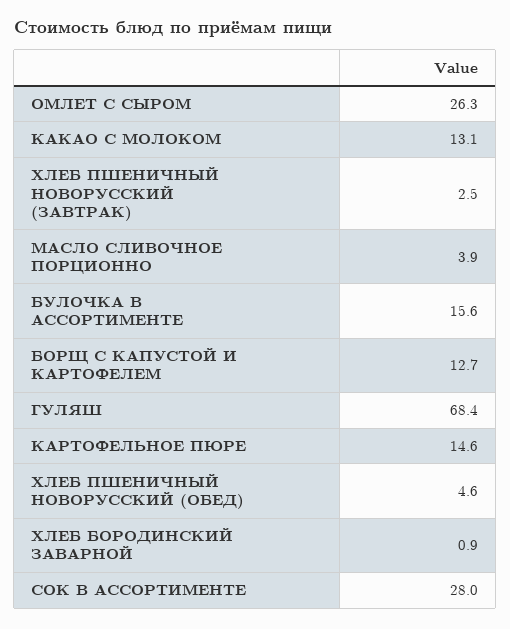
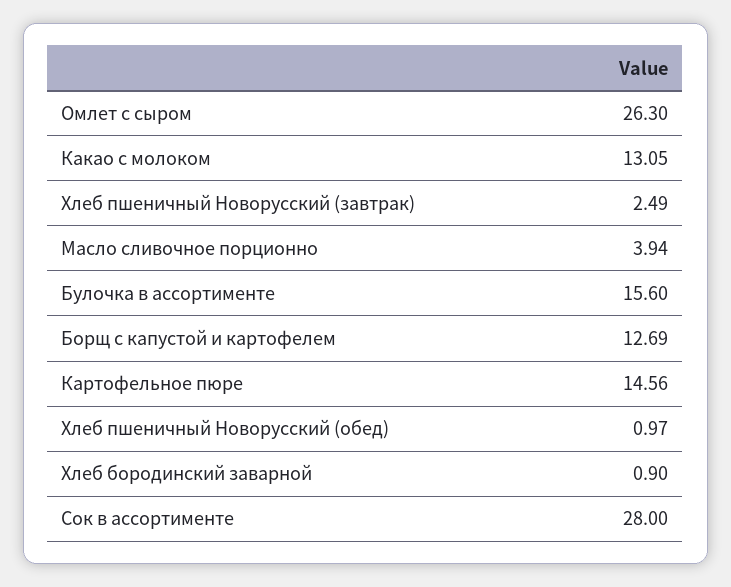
  {
    "ОМЛЕТ С СЫРОМ": 26.3,
    "КАКАО С МОЛОКОМ": 13.05,
    "ХЛЕБ ПШЕНИЧНЫЙ НОВОРУССКИЙ (ЗАВТРАК)": 2.49,
    "МАСЛО СЛИВОЧНОЕ ПОРЦИОННО": 3.94,
    "БУЛОЧКА В АССОРТИМЕНТЕ": 15.6,
    "БОРЩ С КАПУСТОЙ И КАРТОФЕЛЕМ": 12.69,
-   "ГУЛЯШ": 68.4,
    "КАРТОФЕЛЬНОЕ ПЮРЕ": 14.56,
-   "ХЛЕБ ПШЕНИЧНЫЙ НОВОРУССКИЙ (ОБЕД)": 4.6,
+   "ХЛЕБ ПШЕНИЧНЫЙ НОВОРУССКИЙ (ОБЕД)": 0.97,
    "ХЛЕБ БОРОДИНСКИЙ ЗАВАРНОЙ": 0.9,
    "СОК В АССОРТИМЕНТЕ": 28
  }

